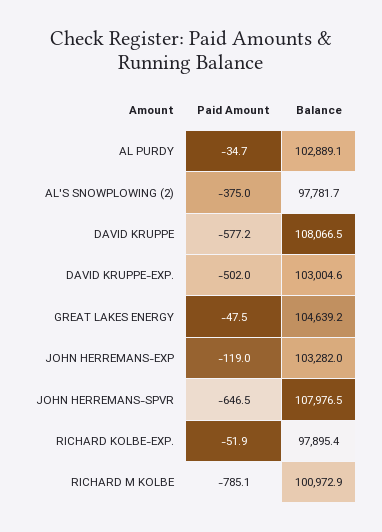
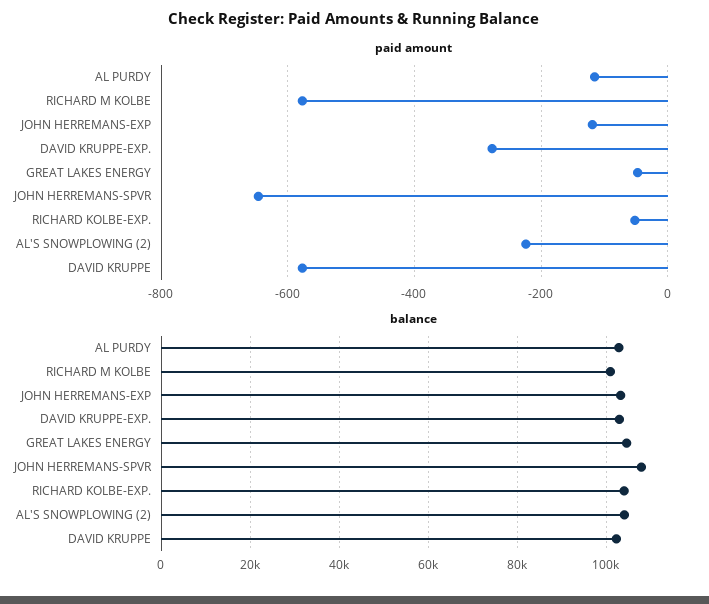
  {
    "Paid Amount": {
-     "AL PURDY": -34.7,
+     "AL PURDY": -120,
-     "AL'S SNOWPLOWING (2)": -375,
+     "AL'S SNOWPLOWING (2)": -220,
      "DAVID KRUPPE": -577.2,
-     "DAVID KRUPPE-EXP.": -502,
+     "DAVID KRUPPE-EXP.": -280,
      "GREAT LAKES ENERGY": -47.5,
      "JOHN HERREMANS-EXP": -119,
      "JOHN HERREMANS-SPVR": -646.5,
      "RICHARD KOLBE-EXP.": -51.9,
-     "RICHARD M KOLBE": -785.1
+     "RICHARD M KOLBE": -580
    },
    "Balance": {
      "AL PURDY": 102889.1,
-     "AL'S SNOWPLOWING (2)": 97781.7,
+     "AL'S SNOWPLOWING (2)": 104000,
-     "DAVID KRUPPE": 108066.5,
+     "DAVID KRUPPE": 102000,
      "DAVID KRUPPE-EXP.": 103004.6,
      "GREAT LAKES ENERGY": 104639.2,
      "JOHN HERREMANS-EXP": 103282,
      "JOHN HERREMANS-SPVR": 107976.5,
-     "RICHARD KOLBE-EXP.": 97895.4,
+     "RICHARD KOLBE-EXP.": 104000,
      "RICHARD M KOLBE": 100972.9
    }
  }

